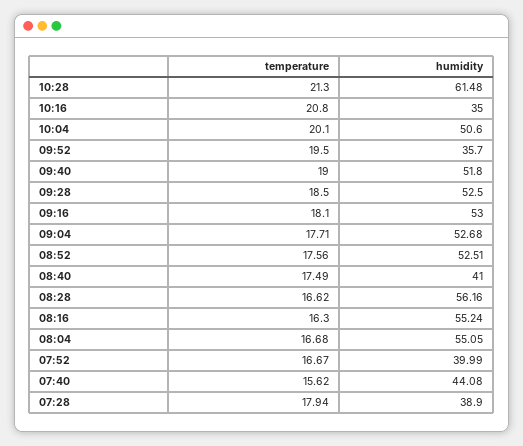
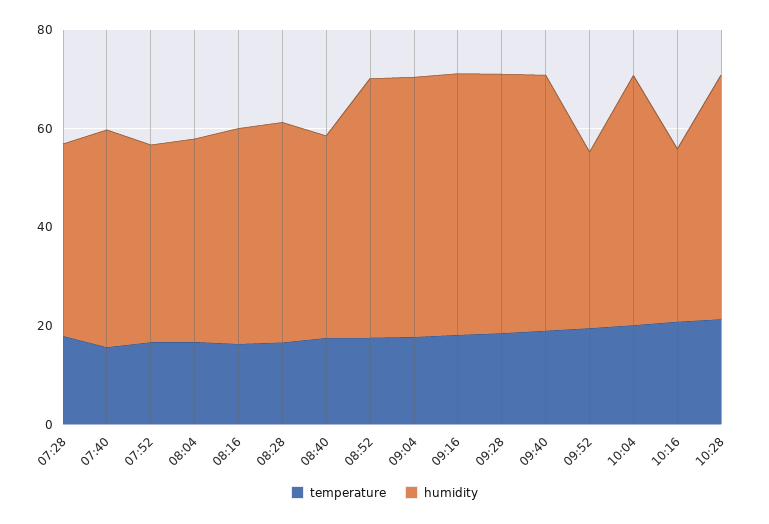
  {
    "temperature": {
      "10:28": 21.3,
      "10:16": 20.8,
      "10:04": 20.1,
      "09:52": 19.5,
      "09:40": 19,
      "09:28": 18.5,
      "09:16": 18.1,
      "09:04": 17.71,
      "08:52": 17.56,
      "08:40": 17.49,
      "08:28": 16.62,
      "08:16": 16.3,
      "08:04": 16.68,
      "07:52": 16.67,
      "07:40": 15.62,
      "07:28": 17.94
    },
    "humidity": {
-     "10:28": 61.48,
+     "10:28": 50,
      "10:16": 35,
      "10:04": 50.6,
      "09:52": 35.7,
      "09:40": 51.8,
      "09:28": 52.5,
      "09:16": 53,
      "09:04": 52.68,
      "08:52": 52.51,
      "08:40": 41,
-     "08:28": 56.16,
+     "08:28": 45,
-     "08:16": 55.24,
+     "08:16": 45,
-     "08:04": 55.05,
+     "08:04": 40,
      "07:52": 39.99,
      "07:40": 44.08,
      "07:28": 38.9
    }
  }

